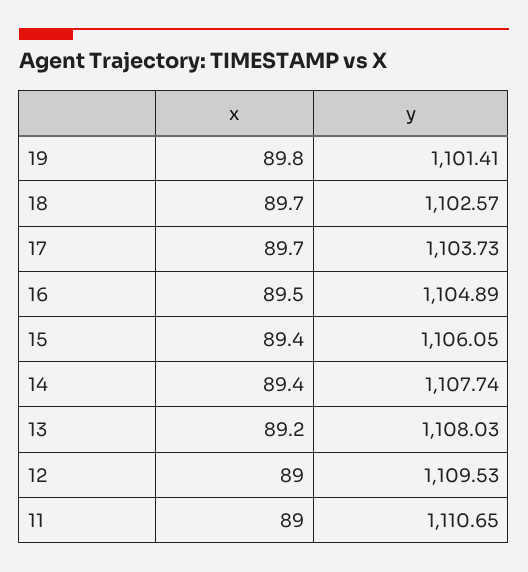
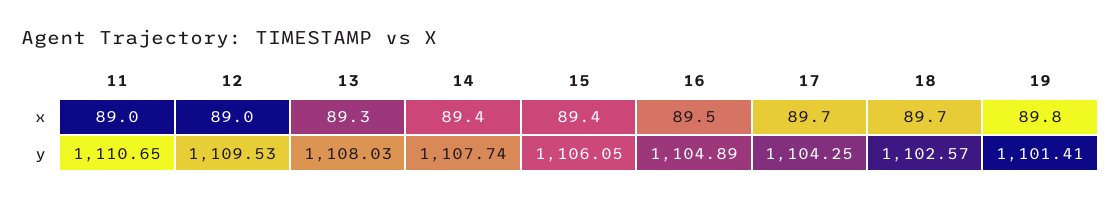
  {
    "x": {
      "19": 89.8,
      "18": 89.7,
      "17": 89.7,
      "16": 89.5,
      "15": 89.4,
      "14": 89.4,
-     "13": 89.2,
+     "13": 89.3,
      "12": 89,
      "11": 89
    },
    "y": {
      "19": 1101.41,
      "18": 1102.57,
-     "17": 1103.73,
+     "17": 1104.25,
      "16": 1104.89,
      "15": 1106.05,
      "14": 1107.74,
      "13": 1108.03,
      "12": 1109.53,
      "11": 1110.65
    }
  }

